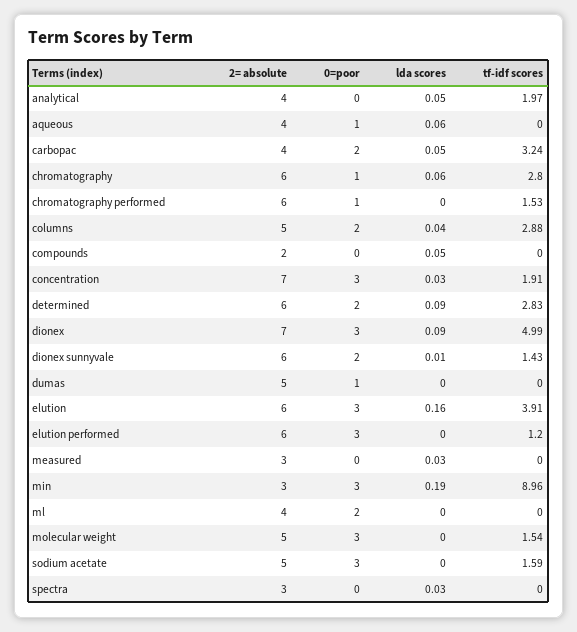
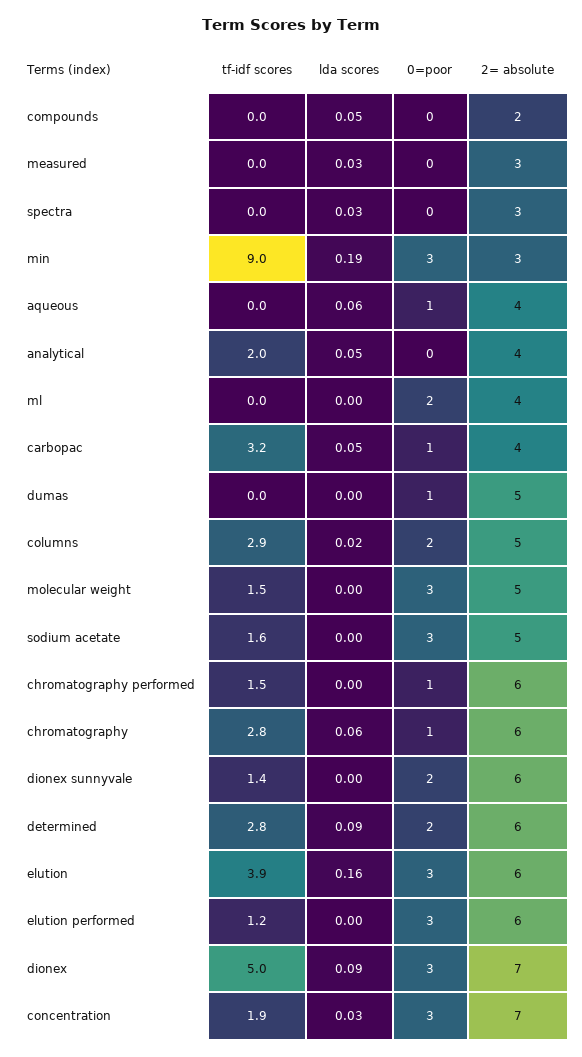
  {
    "2= absolute": {
      "analytical": 4,
      "aqueous": 4,
      "carbopac": 4,
      "chromatography": 6,
      "chromatography performed": 6,
      "columns": 5,
      "compounds": 2,
      "concentration": 7,
      "determined": 6,
      "dionex": 7,
      "dionex sunnyvale": 6,
      "dumas": 5,
      "elution": 6,
      "elution performed": 6,
      "measured": 3,
      "min": 3,
      "ml": 4,
      "molecular weight": 5,
      "sodium acetate": 5,
      "spectra": 3
    },
    "0=poor": {
      "analytical": 0,
      "aqueous": 1,
-     "carbopac": 2,
+     "carbopac": 1,
      "chromatography": 1,
      "chromatography performed": 1,
      "columns": 2,
      "compounds": 0,
      "concentration": 3,
      "determined": 2,
      "dionex": 3,
      "dionex sunnyvale": 2,
      "dumas": 1,
      "elution": 3,
      "elution performed": 3,
      "measured": 0,
      "min": 3,
      "ml": 2,
      "molecular weight": 3,
      "sodium acetate": 3,
      "spectra": 0
    },
    "lda scores": {
      "analytical": 0.05,
      "aqueous": 0.06,
      "carbopac": 0.05,
      "chromatography": 0.06,
      "chromatography performed": 0,
-     "columns": 0.04,
+     "columns": 0.02,
      "compounds": 0.05,
      "concentration": 0.03,
      "determined": 0.09,
      "dionex": 0.09,
-     "dionex sunnyvale": 0.01,
+     "dionex sunnyvale": 0,
      "dumas": 0,
      "elution": 0.16,
      "elution performed": 0,
      "measured": 0.03,
      "min": 0.19,
      "ml": 0,
      "molecular weight": 0,
      "sodium acetate": 0,
      "spectra": 0.03
    },
    "tf-idf scores": {
      "analytical": 1.97,
      "aqueous": 0,
      "carbopac": 3.24,
      "chromatography": 2.8,
      "chromatography performed": 1.53,
      "columns": 2.88,
      "compounds": 0,
      "concentration": 1.91,
      "determined": 2.83,
      "dionex": 4.99,
      "dionex sunnyvale": 1.43,
      "dumas": 0,
      "elution": 3.91,
      "elution performed": 1.2,
      "measured": 0,
      "min": 8.96,
      "ml": 0,
      "molecular weight": 1.54,
      "sodium acetate": 1.59,
      "spectra": 0
    }
  }

